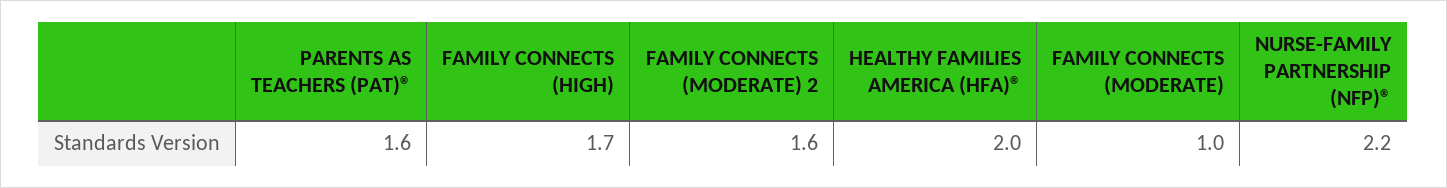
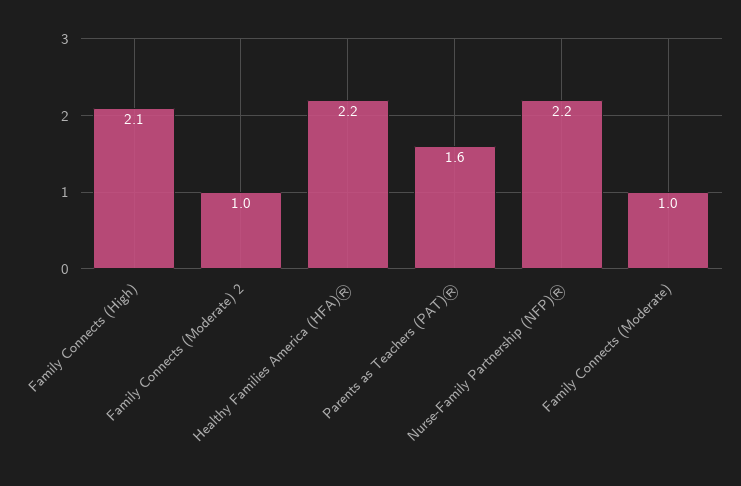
  {
    "PARENTS AS TEACHERS (PAT)®": 1.6,
-   "FAMILY CONNECTS (HIGH)": 1.7,
+   "FAMILY CONNECTS (HIGH)": 2.1,
-   "FAMILY CONNECTS (MODERATE) 2": 1.6,
+   "FAMILY CONNECTS (MODERATE) 2": 1,
-   "HEALTHY FAMILIES AMERICA (HFA)®": 2,
+   "HEALTHY FAMILIES AMERICA (HFA)®": 2.2,
    "FAMILY CONNECTS (MODERATE)": 1,
    "NURSE-FAMILY PARTNERSHIP (NFP)®": 2.2
  }

